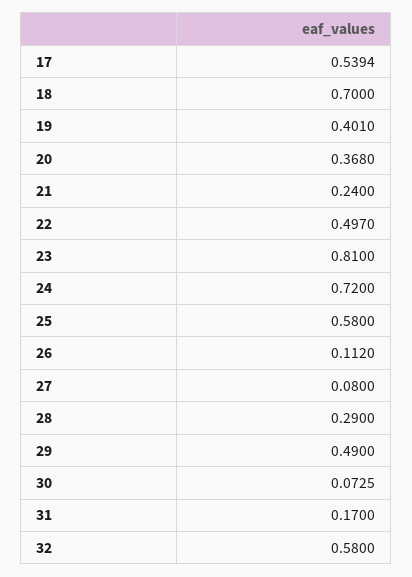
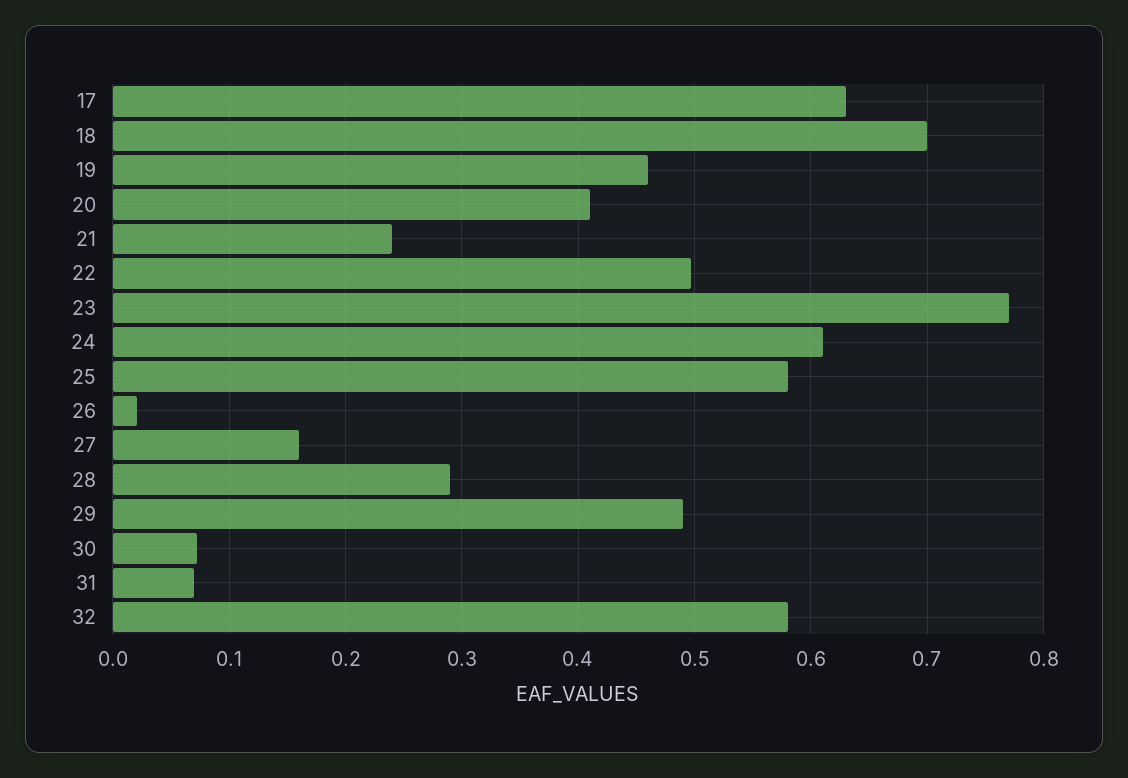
  {
-   "17": 0.5394,
+   "17": 0.63,
    "18": 0.7,
-   "19": 0.401,
+   "19": 0.46,
-   "20": 0.368,
+   "20": 0.41,
    "21": 0.24,
    "22": 0.497,
-   "23": 0.81,
+   "23": 0.77,
-   "24": 0.72,
+   "24": 0.61,
    "25": 0.58,
-   "26": 0.112,
+   "26": 0.02,
-   "27": 0.08,
+   "27": 0.16,
    "28": 0.29,
    "29": 0.49,
    "30": 0.0725,
-   "31": 0.17,
+   "31": 0.07,
    "32": 0.58
  }

